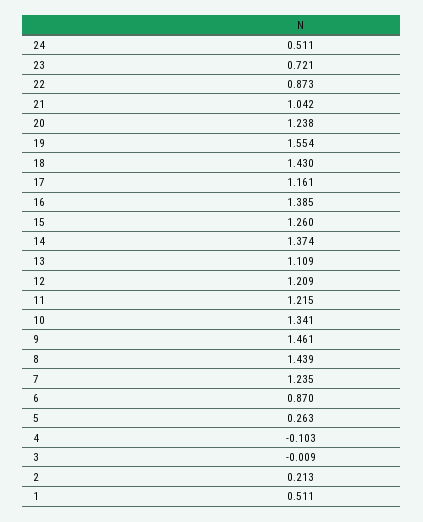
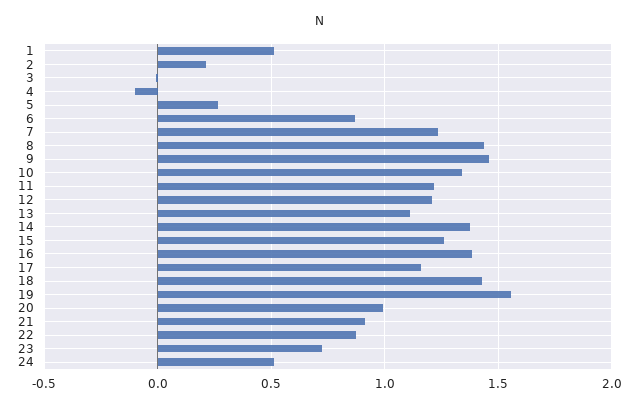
  {
    "24": 0.511,
    "23": 0.721,
    "22": 0.873,
-   "21": 1.042,
+   "21": 0.9,
-   "20": 1.238,
+   "20": 1,
    "19": 1.554,
    "18": 1.43,
    "17": 1.161,
    "16": 1.385,
    "15": 1.26,
    "14": 1.374,
    "13": 1.109,
    "12": 1.209,
    "11": 1.215,
    "10": 1.341,
    "9": 1.461,
    "8": 1.439,
    "7": 1.235,
    "6": 0.87,
    "5": 0.263,
    "4": -0.103,
    "3": -0.009,
    "2": 0.213,
    "1": 0.511
  }

